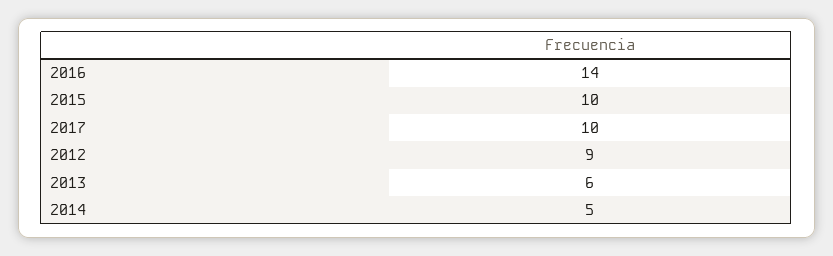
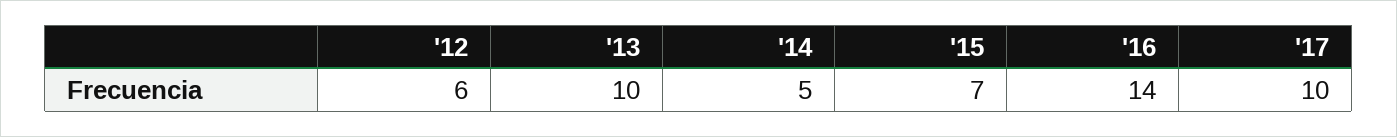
  {
    "2016": 14,
-   "2015": 10,
+   "2015": 7,
    "2017": 10,
-   "2012": 9,
+   "2012": 6,
-   "2013": 6,
+   "2013": 10,
    "2014": 5
  }

